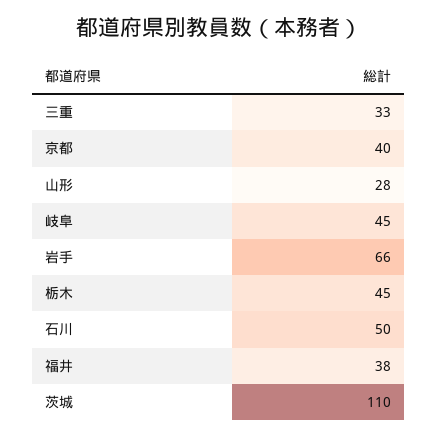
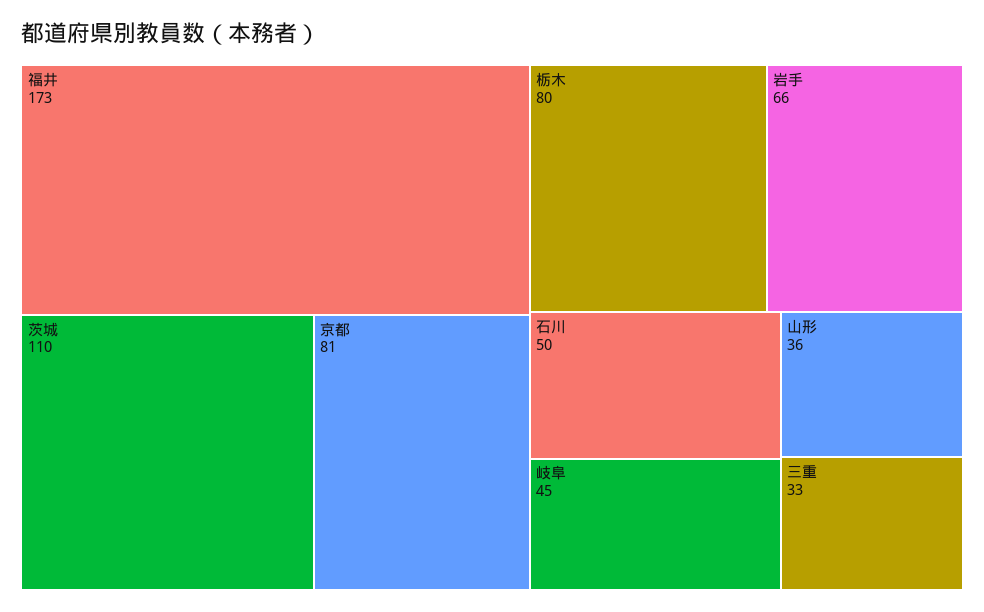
  {
    "三重": 33,
-   "京都": 40,
+   "京都": 81,
-   "山形": 28,
+   "山形": 36,
    "岐阜": 45,
    "岩手": 66,
-   "栃木": 45,
+   "栃木": 80,
    "石川": 50,
-   "福井": 38,
+   "福井": 173,
    "茨城": 110
  }

